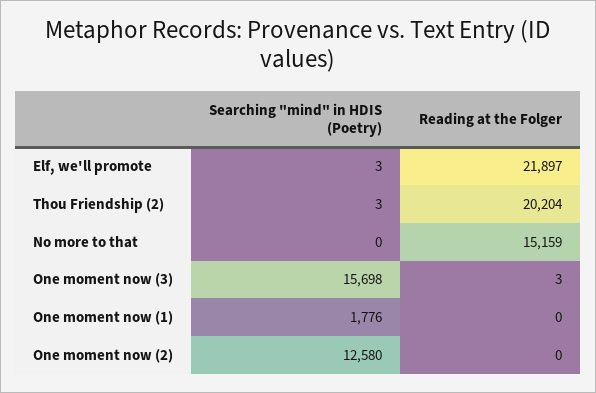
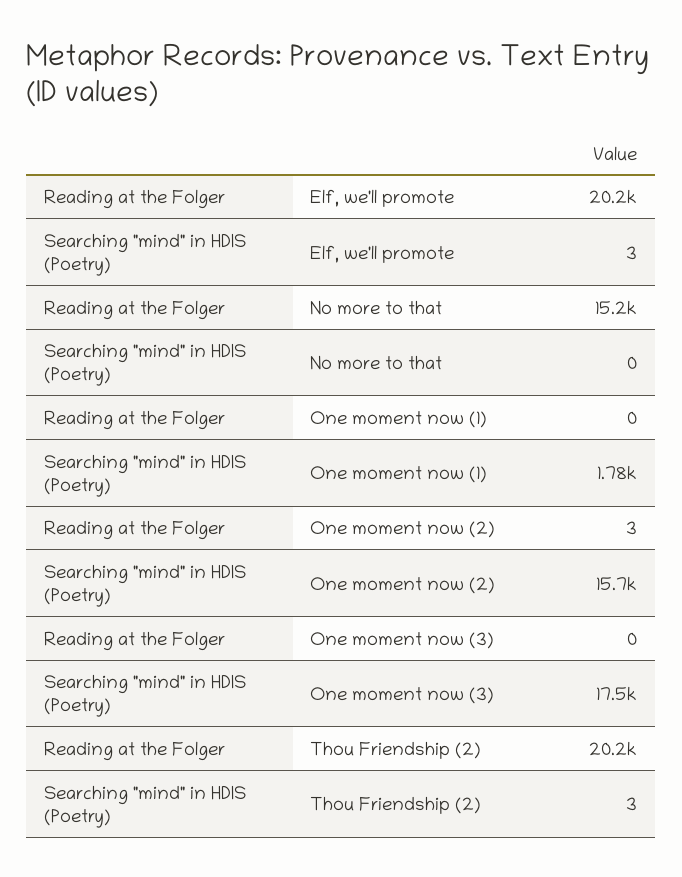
  {
    "Searching \"mind\" in HDIS (Poetry)": {
      "Elf, we'll promote": 3,
      "Thou Friendship (2)": 3,
      "No more to that": 0,
-     "One moment now (3)": 15698,
+     "One moment now (3)": 17500,
      "One moment now (1)": 1776,
-     "One moment now (2)": 12580
+     "One moment now (2)": 15700
    },
    "Reading at the Folger": {
-     "Elf, we'll promote": 21897,
+     "Elf, we'll promote": 20200,
      "Thou Friendship (2)": 20204,
      "No more to that": 15159,
-     "One moment now (3)": 3,
+     "One moment now (3)": 0,
      "One moment now (1)": 0,
-     "One moment now (2)": 0
+     "One moment now (2)": 3
    }
  }

